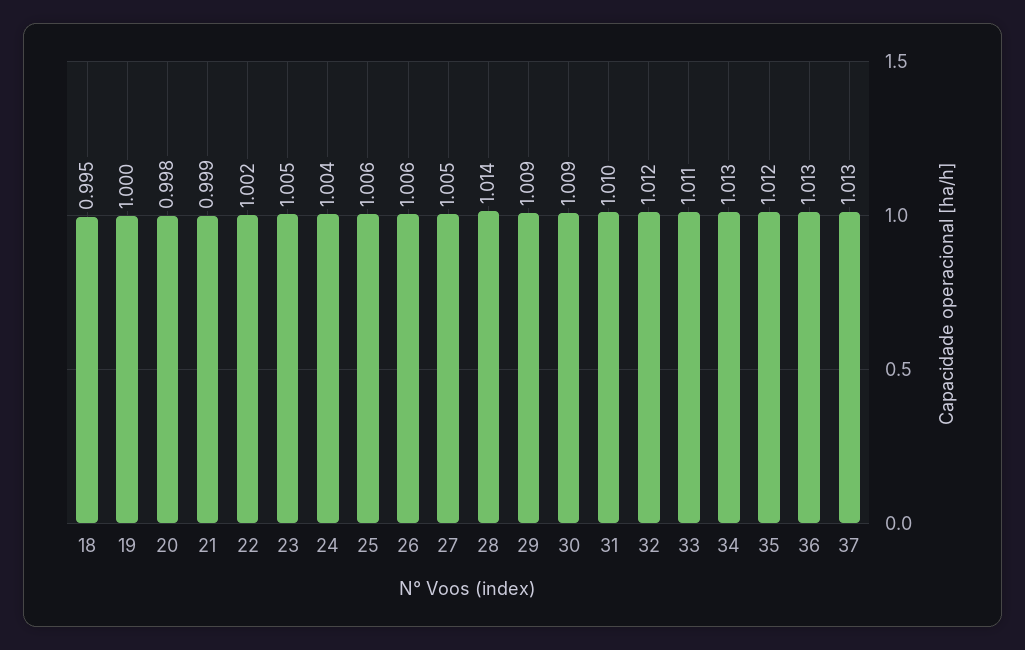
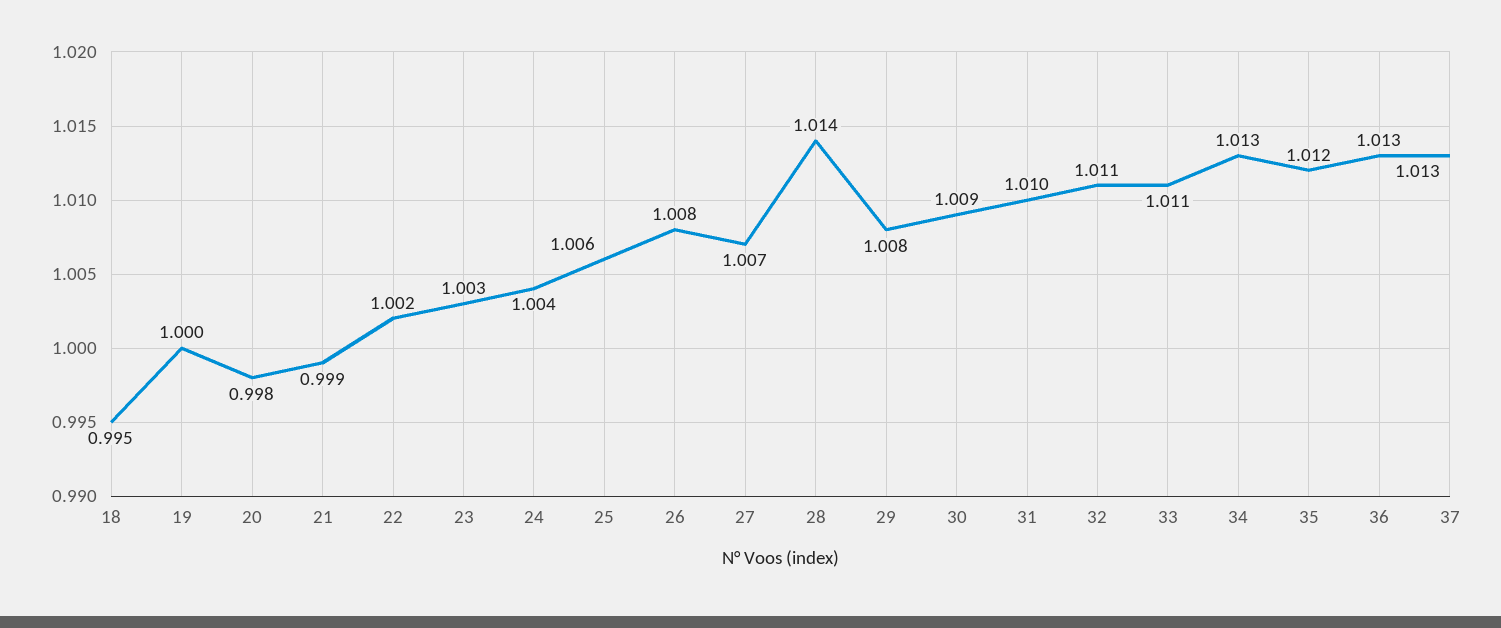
  {
    "18": 0.995,
    "19": 1,
    "20": 0.998,
    "21": 0.999,
    "22": 1.002,
-   "23": 1.005,
+   "23": 1.003,
    "24": 1.004,
    "25": 1.006,
-   "26": 1.006,
+   "26": 1.008,
-   "27": 1.005,
+   "27": 1.007,
    "28": 1.014,
-   "29": 1.009,
+   "29": 1.008,
    "30": 1.009,
    "31": 1.01,
-   "32": 1.012,
+   "32": 1.011,
    "33": 1.011,
    "34": 1.013,
    "35": 1.012,
    "36": 1.013,
    "37": 1.013
  }

